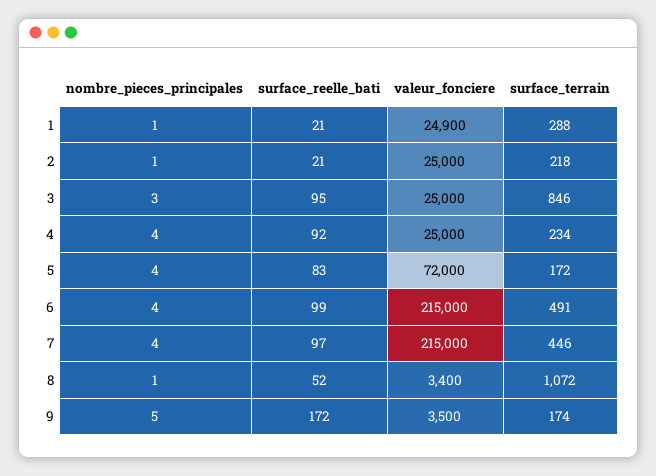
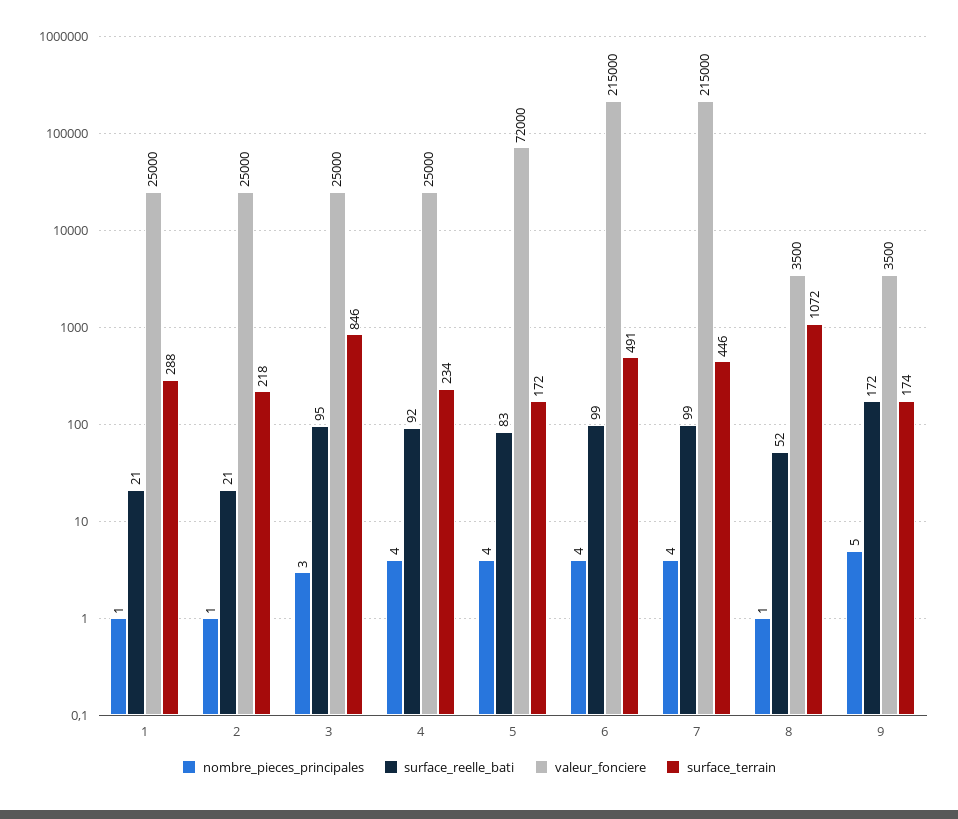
  {
    "nombre_pieces_principales": {
      "1": 1,
      "2": 1,
      "3": 3,
      "4": 4,
      "5": 4,
      "6": 4,
      "7": 4,
      "8": 1,
      "9": 5
    },
    "surface_reelle_bati": {
      "1": 21,
      "2": 21,
      "3": 95,
      "4": 92,
      "5": 83,
      "6": 99,
-     "7": 97,
+     "7": 99,
      "8": 52,
      "9": 172
    },
    "valeur_fonciere": {
-     "1": 24900,
+     "1": 25000,
      "2": 25000,
      "3": 25000,
      "4": 25000,
      "5": 72000,
      "6": 215000,
      "7": 215000,
-     "8": 3400,
+     "8": 3500,
      "9": 3500
    },
    "surface_terrain": {
      "1": 288,
      "2": 218,
      "3": 846,
      "4": 234,
      "5": 172,
      "6": 491,
      "7": 446,
      "8": 1072,
      "9": 174
    }
  }

